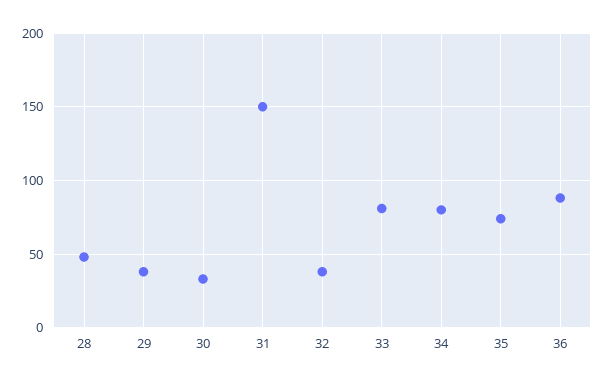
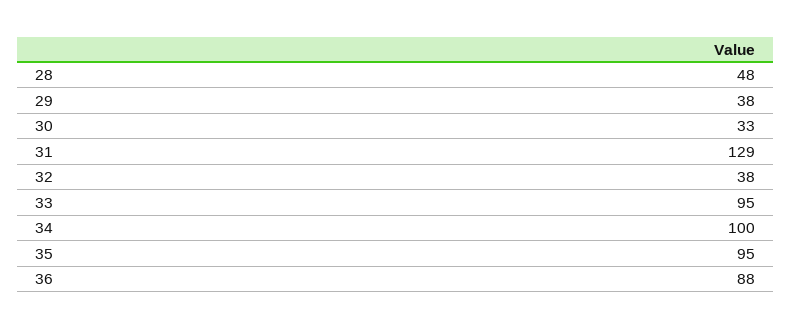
  {
    "28": 48,
    "29": 38,
    "30": 33,
-   "31": 150,
+   "31": 129,
    "32": 38,
-   "33": 80,
+   "33": 95,
-   "34": 80,
+   "34": 100,
-   "35": 75,
+   "35": 95,
    "36": 88
  }

